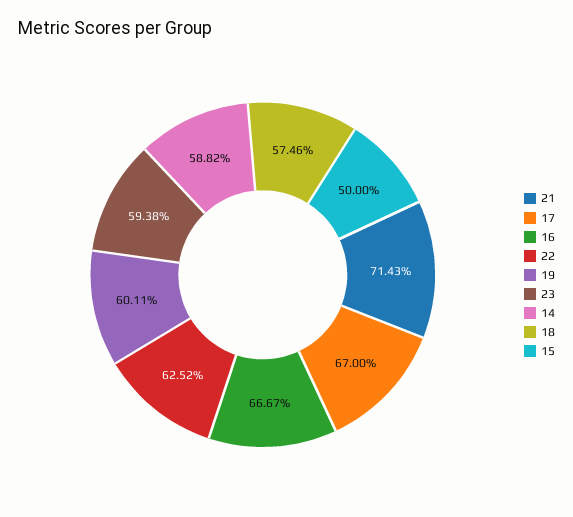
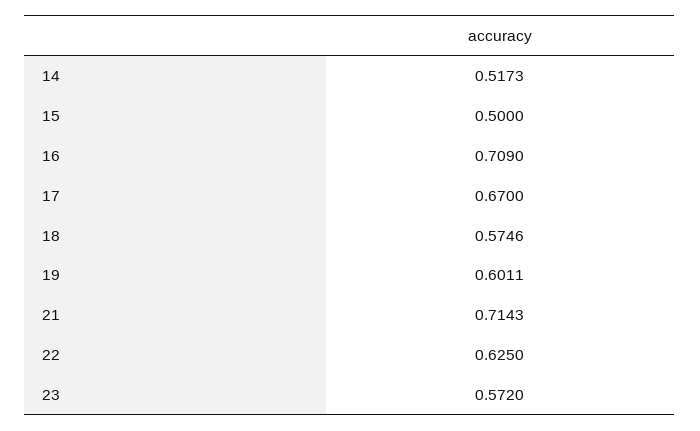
  {
    "21": 0.7143,
    "17": 0.67,
-   "16": 0.6667,
+   "16": 0.709,
-   "22": 0.6252,
+   "22": 0.625,
    "19": 0.6011,
-   "23": 0.5938,
+   "23": 0.572,
-   "14": 0.5882,
+   "14": 0.5173,
    "18": 0.5746,
    "15": 0.5
  }

